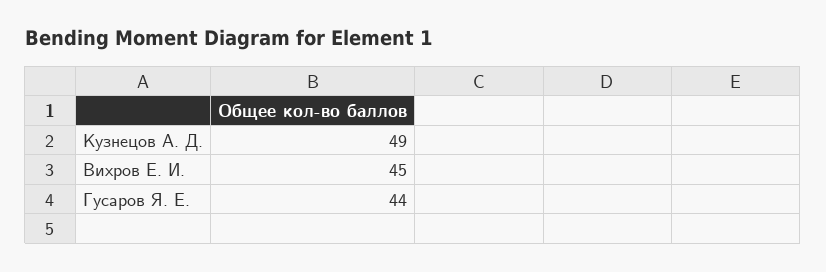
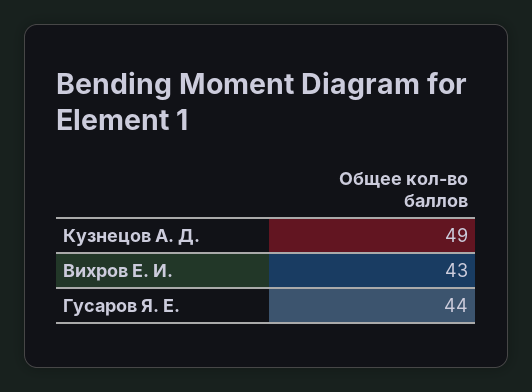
  {
    "Кузнецов А. Д.": 49,
-   "Вихров Е. И.": 45,
+   "Вихров Е. И.": 43,
    "Гусаров Я. Е.": 44
  }

